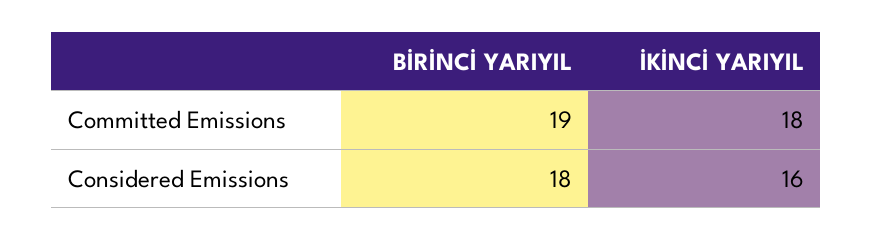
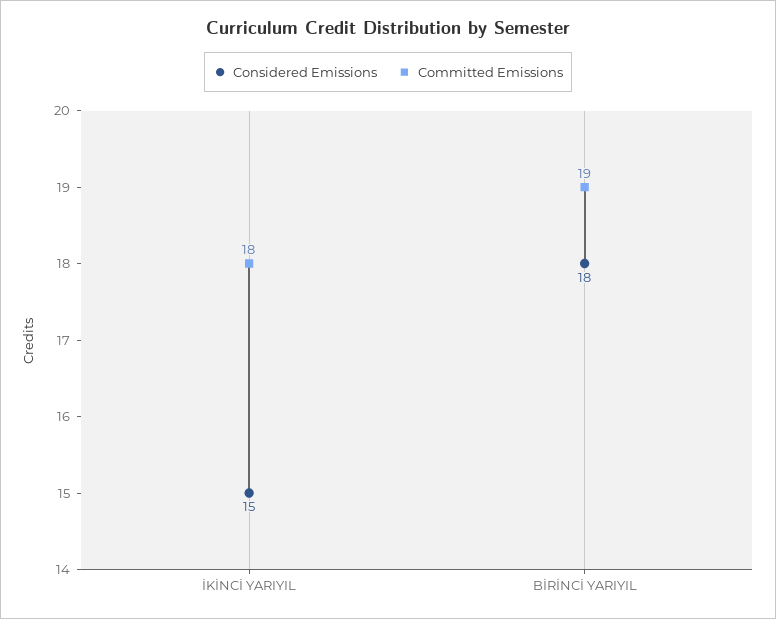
  {
    "Committed Emissions": {
      "BİRİNCİ YARIYIL": 19,
      "İKİNCİ YARIYIL": 18
    },
    "Considered Emissions": {
      "BİRİNCİ YARIYIL": 18,
-     "İKİNCİ YARIYIL": 16
+     "İKİNCİ YARIYIL": 15
    }
  }

